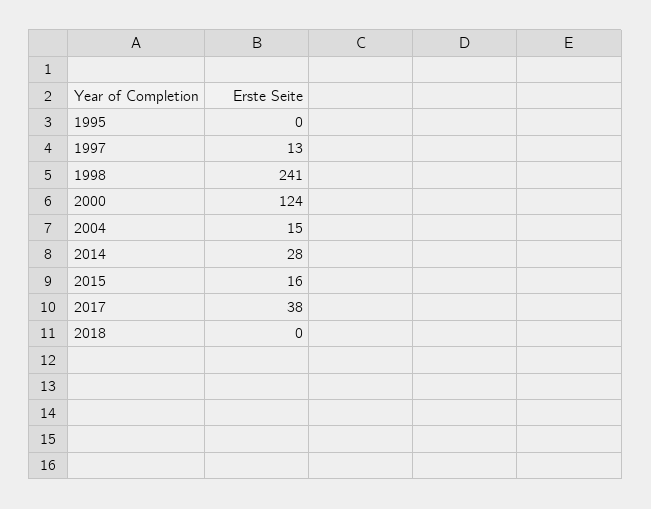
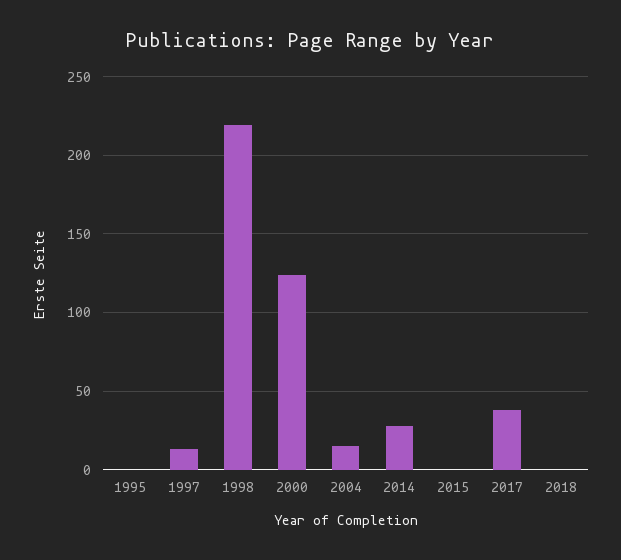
  {
    "1995": 0,
    "1997": 13,
-   "1998": 241,
+   "1998": 220,
    "2000": 124,
    "2004": 15,
    "2014": 28,
-   "2015": 16,
+   "2015": 0,
    "2017": 38,
    "2018": 0
  }

